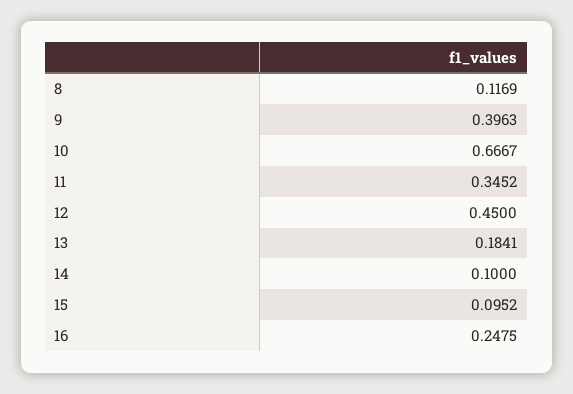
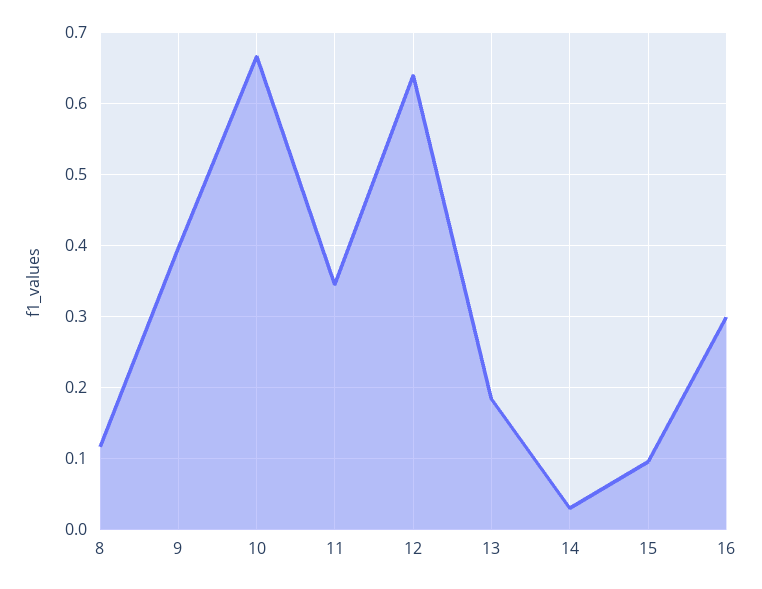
  {
    "8": 0.1169,
    "9": 0.3963,
    "10": 0.6667,
    "11": 0.3452,
-   "12": 0.45,
+   "12": 0.64,
    "13": 0.1841,
-   "14": 0.1,
+   "14": 0.03,
    "15": 0.0952,
-   "16": 0.2475
+   "16": 0.3
  }

